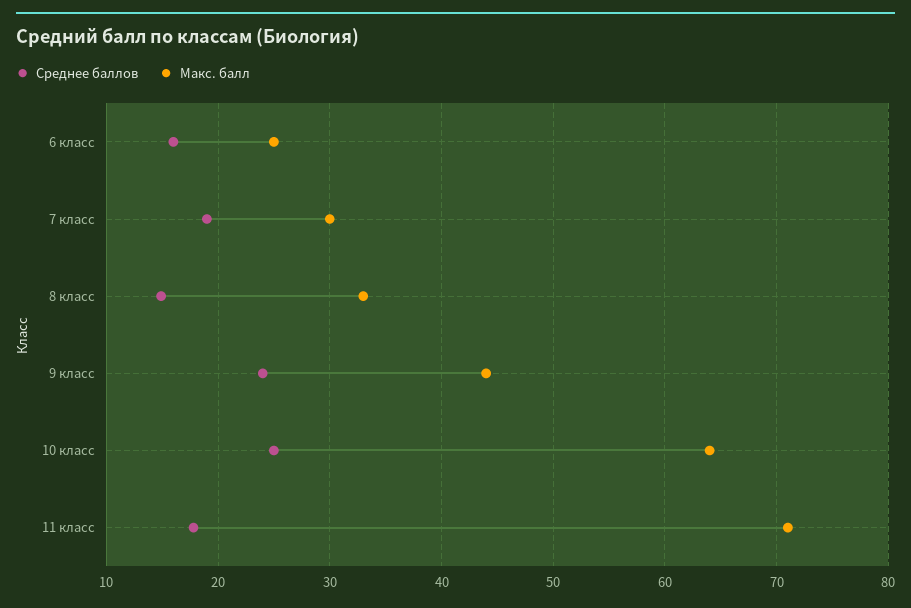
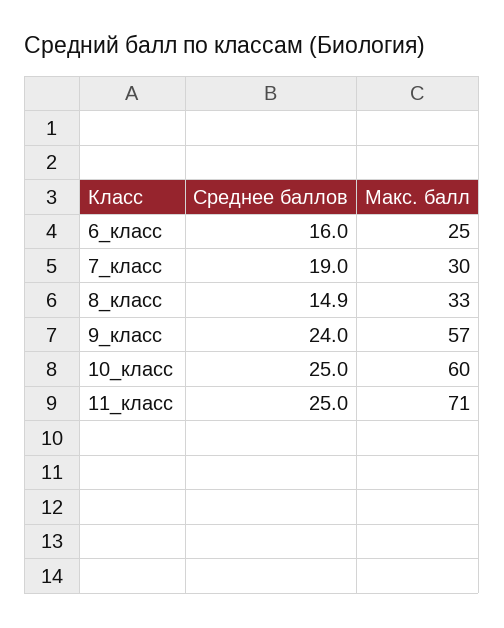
  {
    "Среднее баллов": {
      "6 класс": 16,
      "7 класс": 19,
      "8 класс": 14.9,
      "9 класс": 24,
      "10 класс": 25,
-     "11 класс": 18
+     "11 класс": 25
    },
    "Макс. балл": {
      "6 класс": 25,
      "7 класс": 30,
      "8 класс": 33,
-     "9 класс": 44,
+     "9 класс": 57,
-     "10 класс": 64,
+     "10 класс": 60,
      "11 класс": 71
    }
  }

